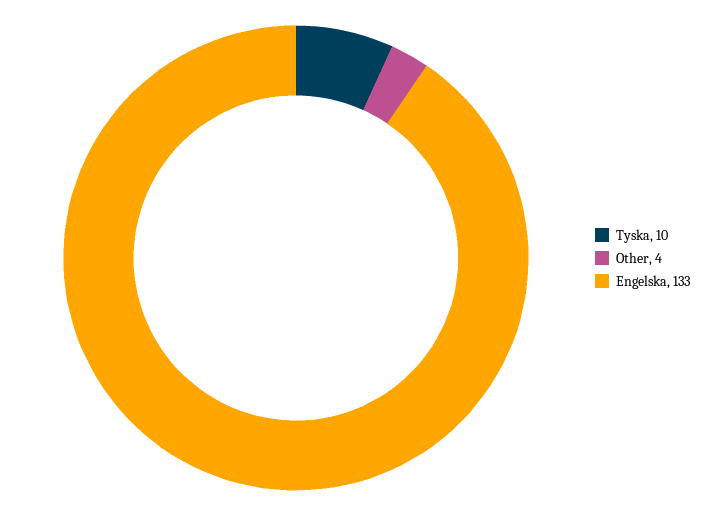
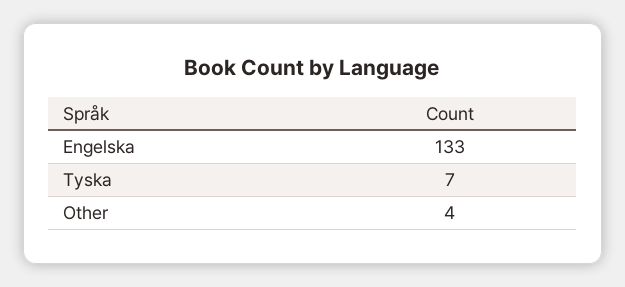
  {
-   "Tyska": 10,
+   "Tyska": 7,
    "Other": 4,
    "Engelska": 133
  }

